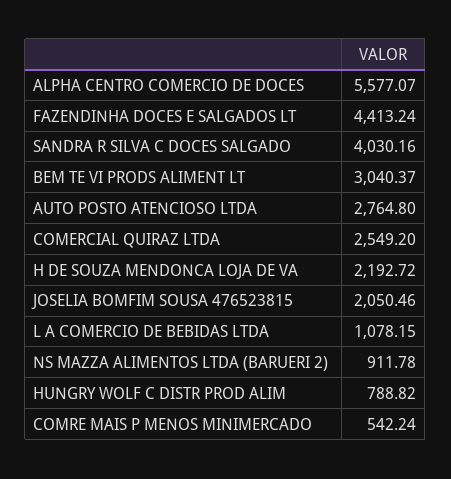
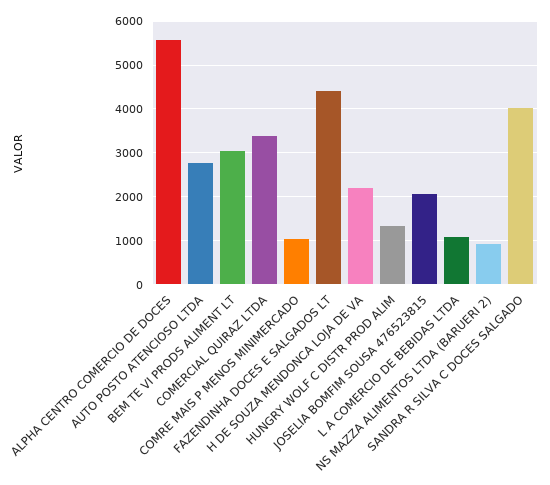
  {
    "ALPHA CENTRO COMERCIO DE DOCES": 5577.07,
    "FAZENDINHA DOCES E SALGADOS LT": 4413.24,
    "SANDRA R SILVA C DOCES SALGADO": 4030.16,
    "BEM TE VI PRODS ALIMENT LT": 3040.37,
    "AUTO POSTO ATENCIOSO LTDA": 2764.8,
-   "COMERCIAL QUIRAZ LTDA": 2549.2,
+   "COMERCIAL QUIRAZ LTDA": 3400,
    "H DE SOUZA MENDONCA LOJA DE VA": 2192.72,
    "JOSELIA BOMFIM SOUSA 476523815": 2050.46,
    "L A COMERCIO DE BEBIDAS LTDA": 1078.15,
    "NS MAZZA ALIMENTOS LTDA (BARUERI 2)": 911.78,
-   "HUNGRY WOLF C DISTR PROD ALIM": 788.82,
+   "HUNGRY WOLF C DISTR PROD ALIM": 1400,
-   "COMRE MAIS P MENOS MINIMERCADO": 542.24
+   "COMRE MAIS P MENOS MINIMERCADO": 1000
  }

